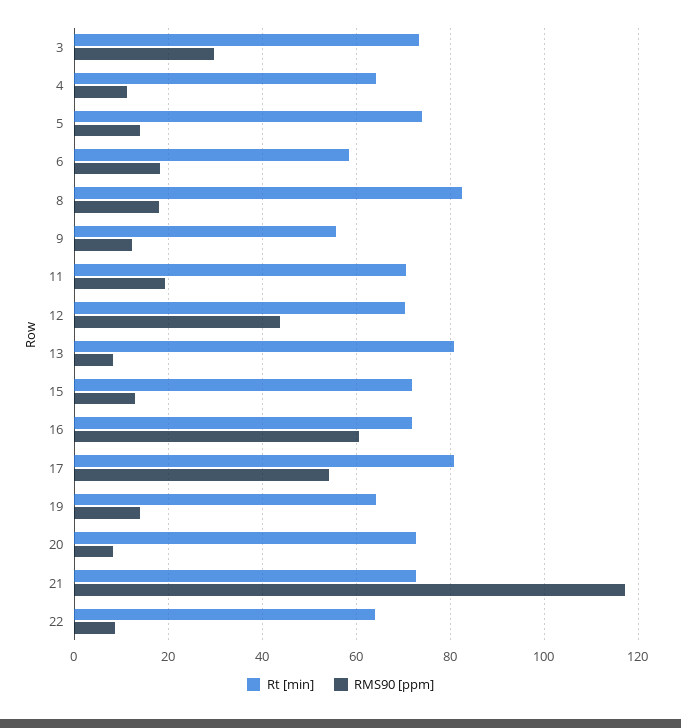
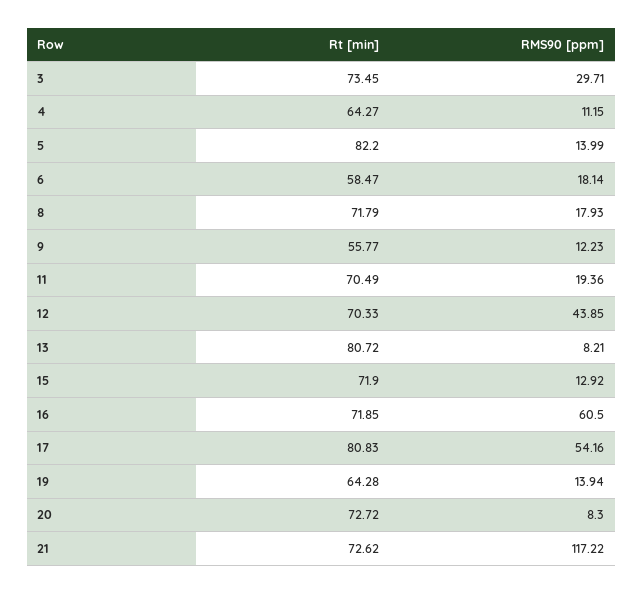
  {
    "Rt [min]": {
      "3": 73.45,
      "4": 64.27,
-     "5": 74,
+     "5": 82.2,
      "6": 58.47,
-     "8": 82,
+     "8": 71.79,
      "9": 55.77,
      "11": 70.49,
      "12": 70.33,
      "13": 80.72,
      "15": 71.9,
      "16": 71.85,
      "17": 80.83,
      "19": 64.28,
      "20": 72.72,
-     "21": 72.62,
+     "21": 72.62
-     "22": 64
    },
    "RMS90 [ppm]": {
      "3": 29.71,
      "4": 11.15,
      "5": 13.99,
      "6": 18.14,
      "8": 17.93,
      "9": 12.23,
      "11": 19.36,
      "12": 43.85,
      "13": 8.21,
      "15": 12.92,
      "16": 60.5,
      "17": 54.16,
      "19": 13.94,
      "20": 8.3,
-     "21": 117.22,
+     "21": 117.22
-     "22": 8
    }
  }

